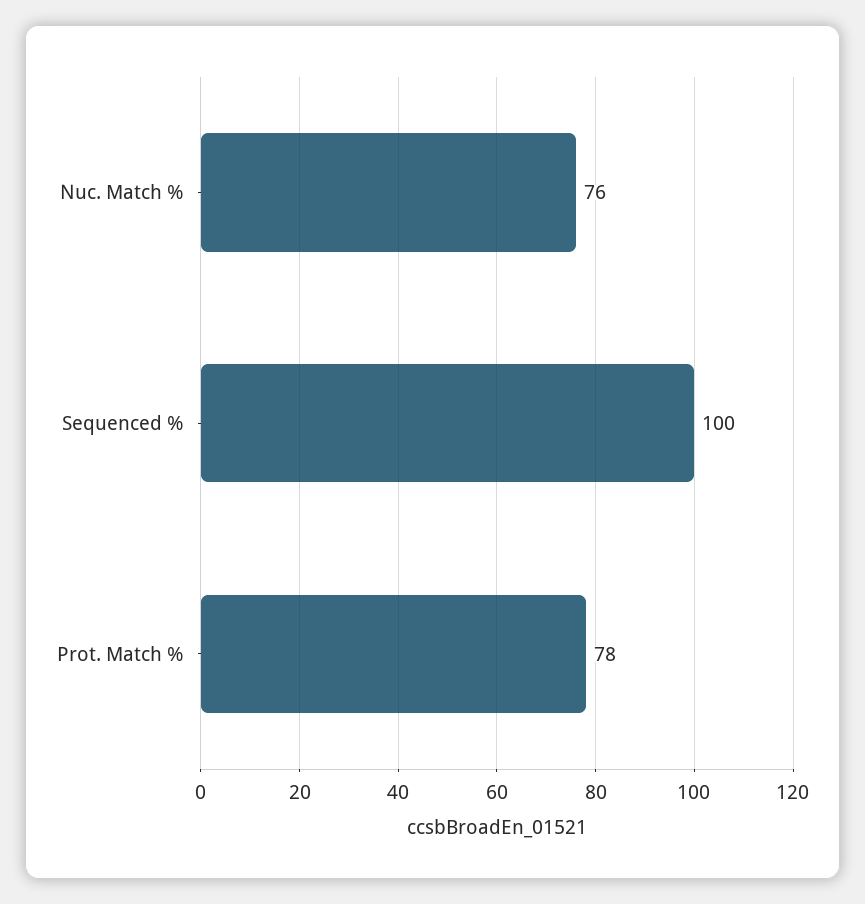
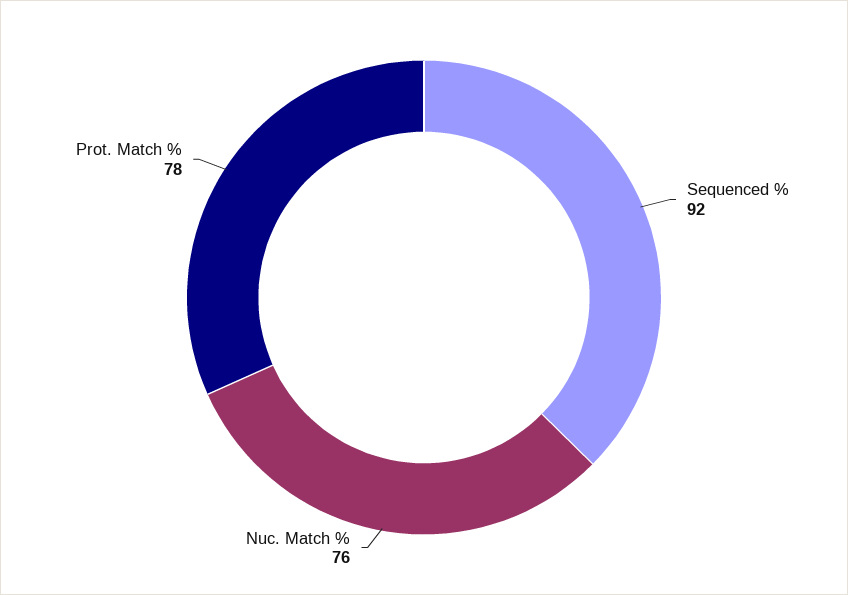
  {
    "Nuc. Match %": 76,
-   "Sequenced %": 100,
+   "Sequenced %": 92,
    "Prot. Match %": 78
  }

